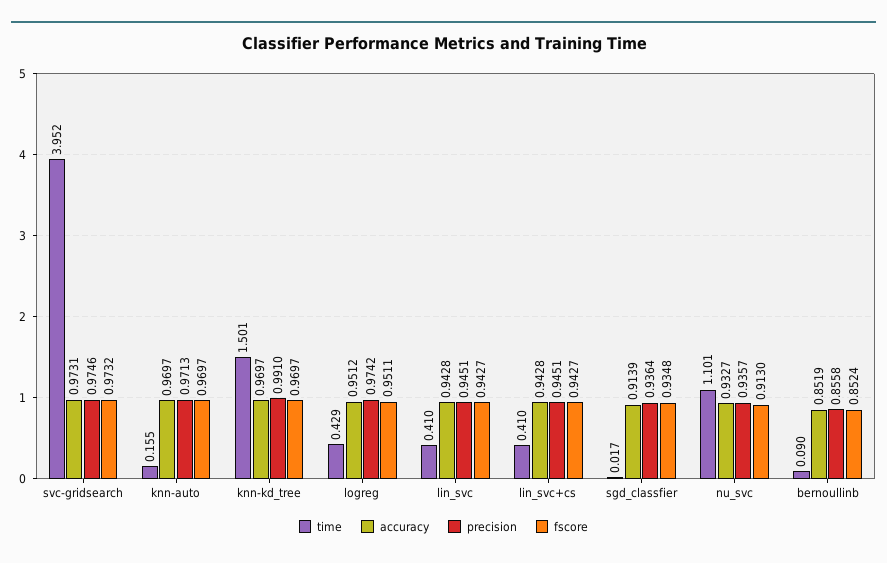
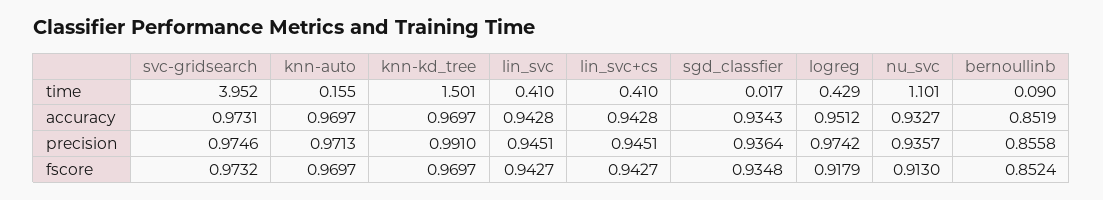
  {
    "time": {
      "svc-gridsearch": 3.952,
      "knn-auto": 0.155,
      "knn-kd_tree": 1.501,
      "logreg": 0.429,
      "lin_svc": 0.41,
      "lin_svc+cs": 0.41,
      "sgd_classfier": 0.017,
      "nu_svc": 1.101,
      "bernoullinb": 0.09
    },
    "accuracy": {
      "svc-gridsearch": 0.9731,
      "knn-auto": 0.9697,
      "knn-kd_tree": 0.9697,
      "logreg": 0.9512,
      "lin_svc": 0.9428,
      "lin_svc+cs": 0.9428,
-     "sgd_classfier": 0.9139,
+     "sgd_classfier": 0.9343,
      "nu_svc": 0.9327,
      "bernoullinb": 0.8519
    },
    "precision": {
      "svc-gridsearch": 0.9746,
      "knn-auto": 0.9713,
      "knn-kd_tree": 0.991,
      "logreg": 0.9742,
      "lin_svc": 0.9451,
      "lin_svc+cs": 0.9451,
      "sgd_classfier": 0.9364,
      "nu_svc": 0.9357,
      "bernoullinb": 0.8558
    },
    "fscore": {
      "svc-gridsearch": 0.9732,
      "knn-auto": 0.9697,
      "knn-kd_tree": 0.9697,
-     "logreg": 0.9511,
+     "logreg": 0.9179,
      "lin_svc": 0.9427,
      "lin_svc+cs": 0.9427,
      "sgd_classfier": 0.9348,
      "nu_svc": 0.913,
      "bernoullinb": 0.8524
    }
  }

